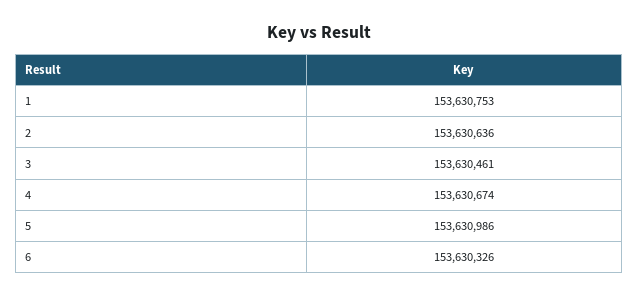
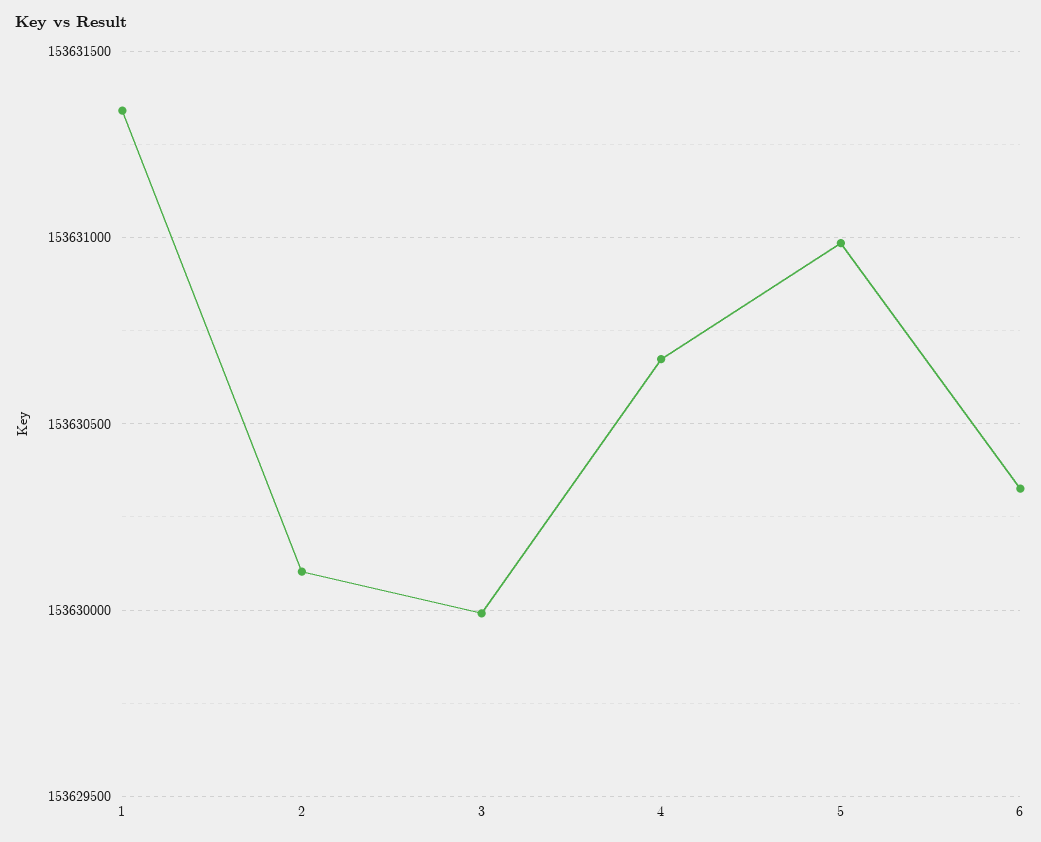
  {
-   "1": 153630753,
+   "1": 153631350,
-   "2": 153630636,
+   "2": 153630100,
-   "3": 153630461,
+   "3": 153630000,
    "4": 153630674,
    "5": 153630986,
    "6": 153630326
  }

